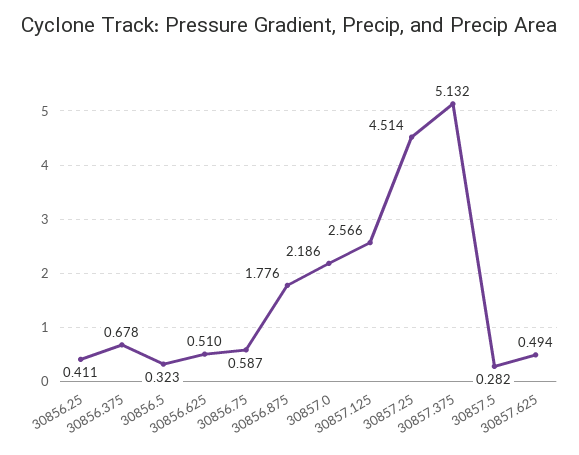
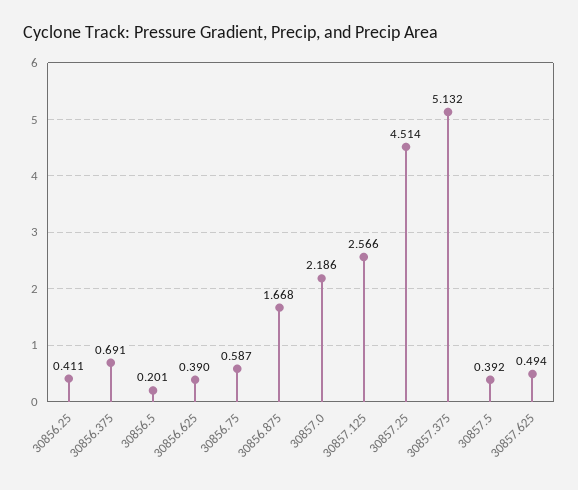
  {
    "30856.25": 0.411,
-   "30856.375": 0.678,
+   "30856.375": 0.691,
-   "30856.5": 0.323,
+   "30856.5": 0.201,
-   "30856.625": 0.51,
+   "30856.625": 0.39,
    "30856.75": 0.587,
-   "30856.875": 1.776,
+   "30856.875": 1.668,
    "30857.0": 2.186,
    "30857.125": 2.566,
    "30857.25": 4.514,
    "30857.375": 5.132,
-   "30857.5": 0.282,
+   "30857.5": 0.392,
    "30857.625": 0.494
  }

